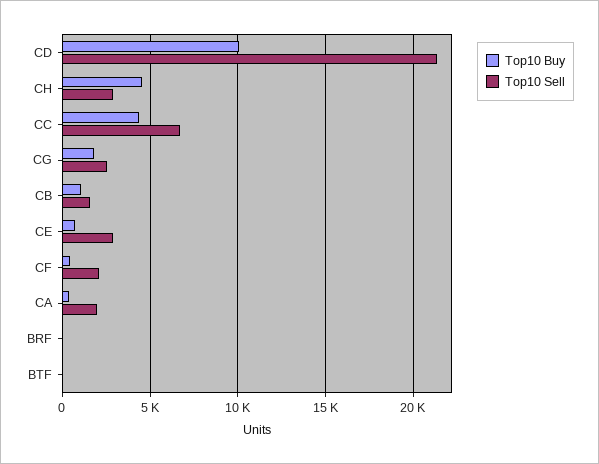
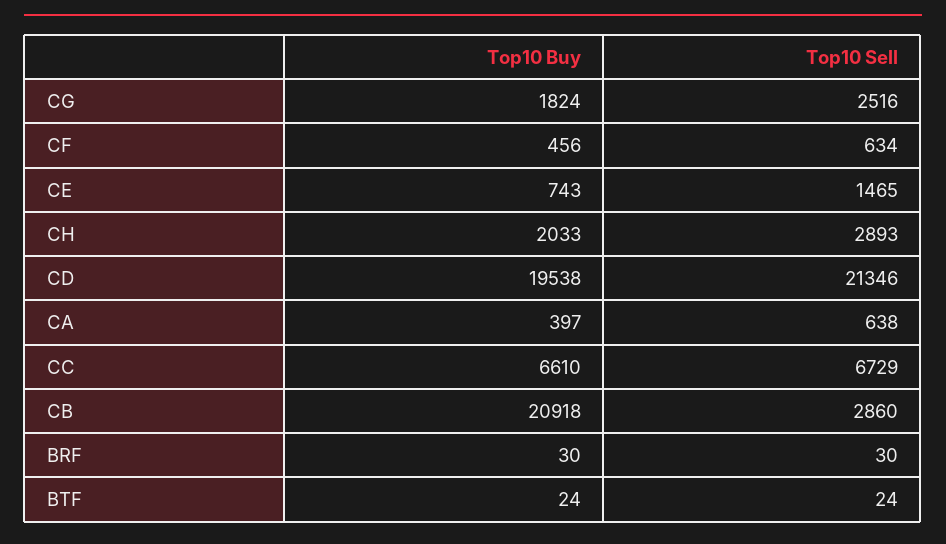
  {
    "Top10 Buy": {
-     "CD": 10000,
+     "CD": 19538,
-     "CH": 4500,
+     "CH": 2033,
-     "CC": 4500,
+     "CC": 6610,
      "CG": 1824,
-     "CB": 1000,
+     "CB": 20918,
      "CE": 743,
      "CF": 456,
      "CA": 397,
      "BRF": 30,
      "BTF": 24
    },
    "Top10 Sell": {
      "CD": 21346,
      "CH": 2893,
      "CC": 6729,
      "CG": 2516,
-     "CB": 1500,
+     "CB": 2860,
-     "CE": 3000,
+     "CE": 1465,
-     "CF": 2000,
+     "CF": 634,
-     "CA": 2000,
+     "CA": 638,
      "BRF": 30,
      "BTF": 24
    }
  }

